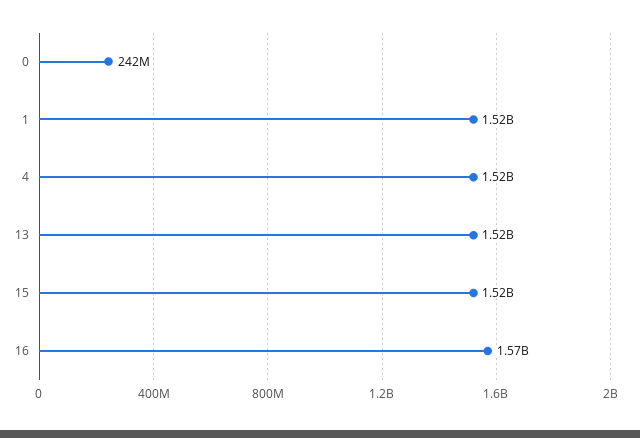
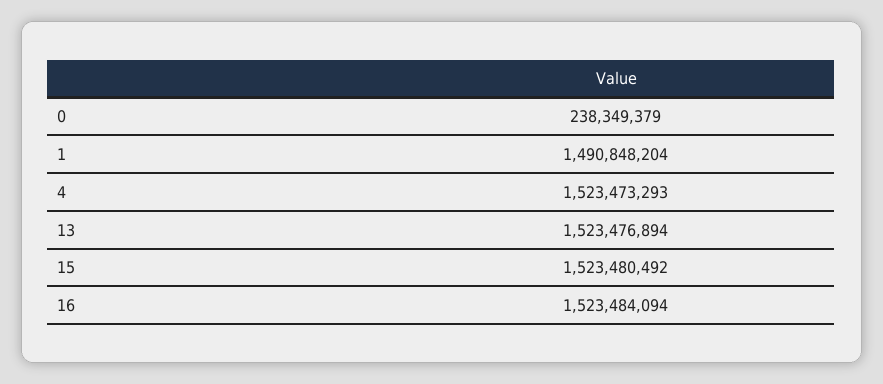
  {
-   "0": 242000000,
+   "0": 238349379,
-   "1": 1520000000,
+   "1": 1490848204,
    "4": 1523473293,
    "13": 1523476894,
    "15": 1523480492,
-   "16": 1570000000
+   "16": 1523484094
  }

